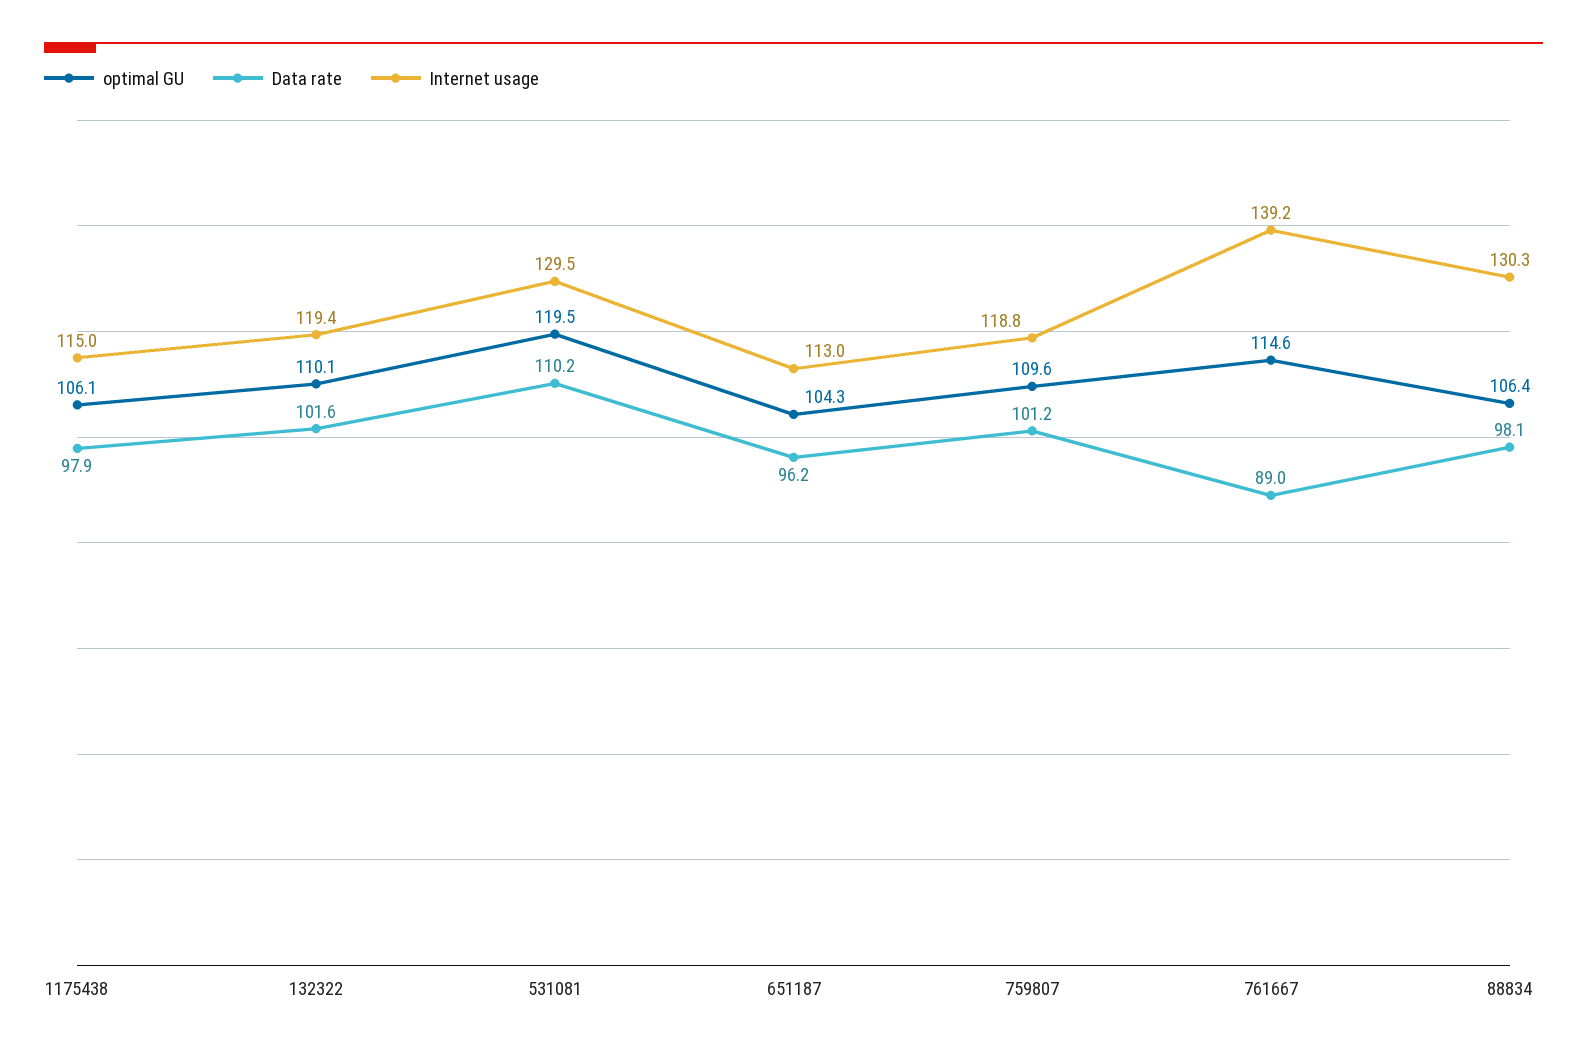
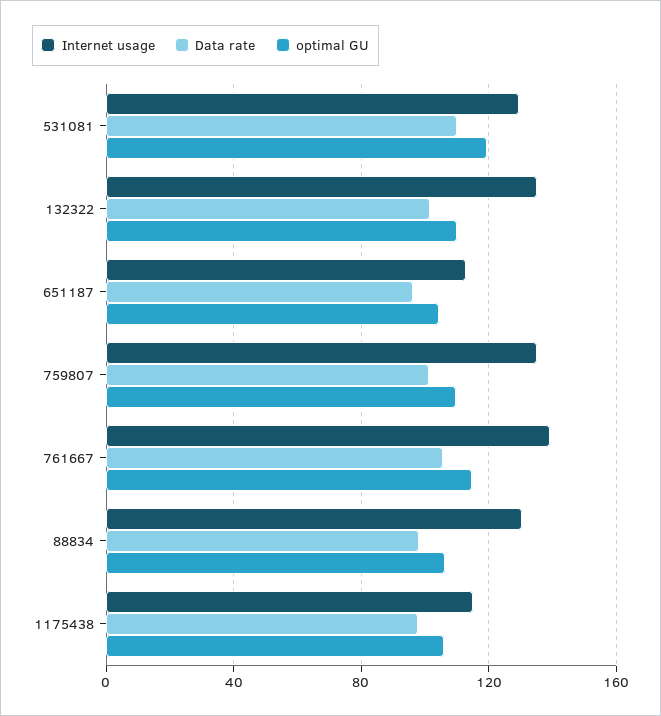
  {
    "optimal GU": {
      "1175438": 106.1,
      "132322": 110.1,
      "531081": 119.5,
      "651187": 104.3,
      "759807": 109.6,
      "761667": 114.6,
      "88834": 106.4
    },
    "Data rate": {
      "1175438": 97.9,
      "132322": 101.6,
      "531081": 110.2,
      "651187": 96.2,
      "759807": 101.2,
-     "761667": 89,
+     "761667": 105,
      "88834": 98.1
    },
    "Internet usage": {
      "1175438": 115,
-     "132322": 119.4,
+     "132322": 135,
      "531081": 129.5,
      "651187": 113,
-     "759807": 118.8,
+     "759807": 135,
      "761667": 139.2,
      "88834": 130.3
    }
  }

